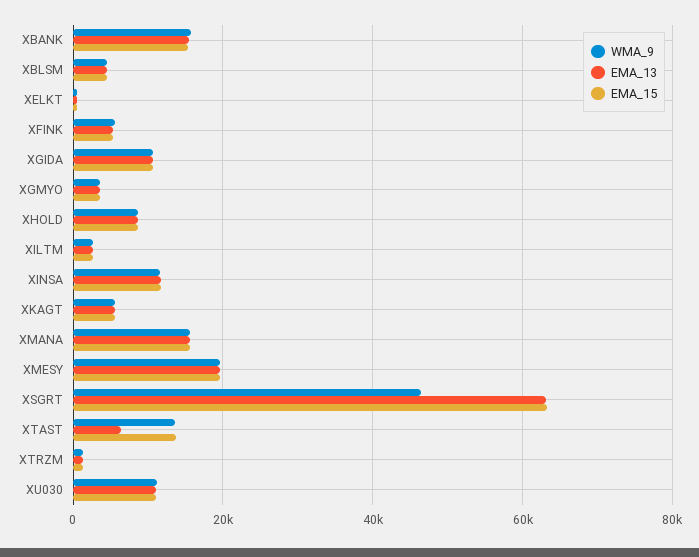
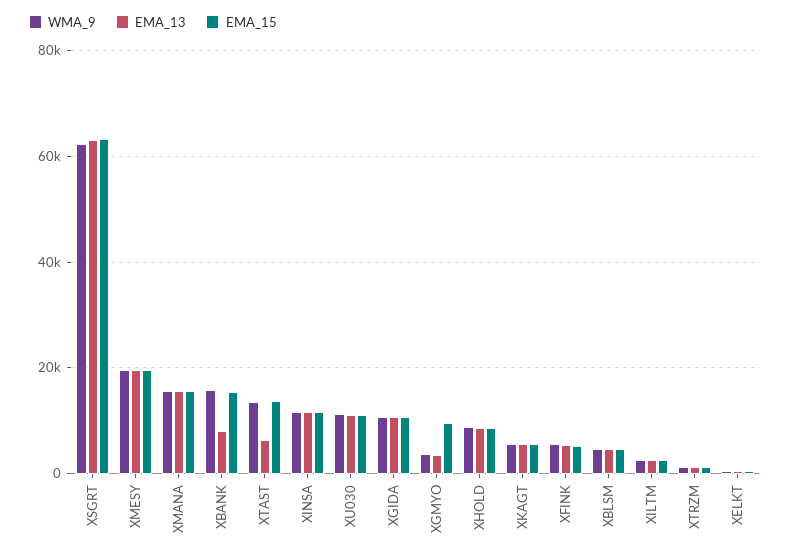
  {
    "WMA_9": {
      "XBANK": 16000,
      "XBLSM": 4000,
      "XELKT": 0,
      "XFINK": 6000,
      "XGIDA": 10000,
      "XGMYO": 4000,
      "XHOLD": 8000,
      "XILTM": 2000,
      "XINSA": 12000,
      "XKAGT": 6000,
      "XMANA": 16000,
      "XMESY": 20000,
-     "XSGRT": 46000,
+     "XSGRT": 62000,
      "XTAST": 14000,
      "XTRZM": 2000,
      "XU030": 12000
    },
    "EMA_13": {
-     "XBANK": 16000,
+     "XBANK": 8000,
      "XBLSM": 4000,
      "XELKT": 0,
      "XFINK": 6000,
      "XGIDA": 10000,
      "XGMYO": 4000,
      "XHOLD": 8000,
      "XILTM": 2000,
      "XINSA": 12000,
      "XKAGT": 6000,
      "XMANA": 16000,
      "XMESY": 20000,
      "XSGRT": 64000,
      "XTAST": 6000,
      "XTRZM": 2000,
      "XU030": 12000
    },
    "EMA_15": {
      "XBANK": 16000,
      "XBLSM": 4000,
      "XELKT": 0,
      "XFINK": 6000,
      "XGIDA": 10000,
-     "XGMYO": 4000,
+     "XGMYO": 10000,
      "XHOLD": 8000,
      "XILTM": 2000,
      "XINSA": 12000,
      "XKAGT": 6000,
      "XMANA": 16000,
      "XMESY": 20000,
      "XSGRT": 64000,
      "XTAST": 14000,
      "XTRZM": 2000,
      "XU030": 12000
    }
  }

